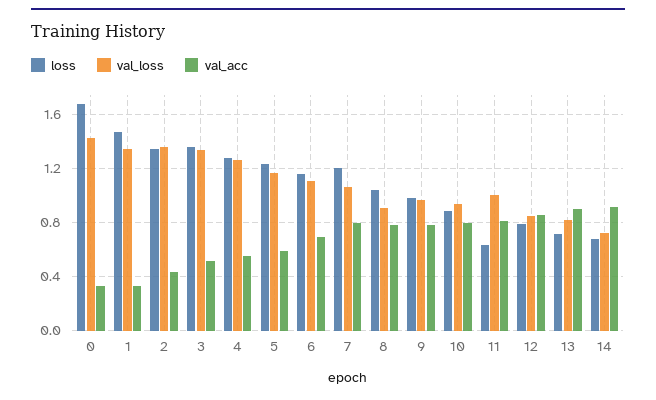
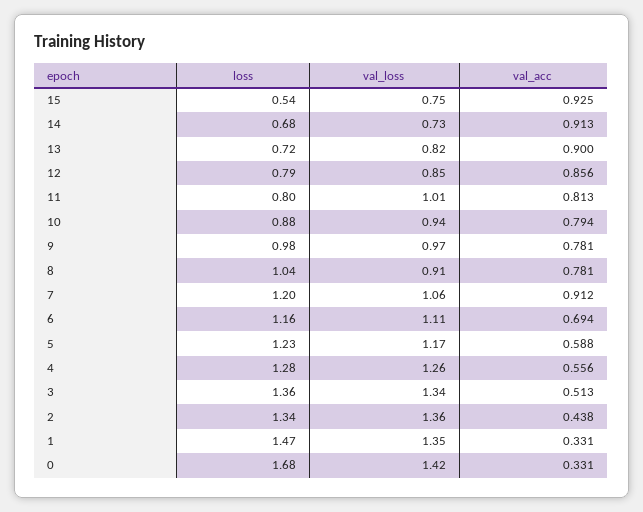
  {
    "loss": {
      "0": 1.68,
      "1": 1.47,
      "2": 1.34,
      "3": 1.36,
      "4": 1.28,
      "5": 1.23,
      "6": 1.16,
      "7": 1.2,
      "8": 1.04,
      "9": 0.98,
      "10": 0.88,
-     "11": 0.65,
+     "11": 0.8,
      "12": 0.79,
      "13": 0.72,
-     "14": 0.68
+     "14": 0.68,
+     "15": 0.54
    },
    "val_loss": {
      "0": 1.42,
      "1": 1.35,
      "2": 1.36,
      "3": 1.34,
      "4": 1.26,
      "5": 1.17,
      "6": 1.11,
      "7": 1.06,
      "8": 0.91,
      "9": 0.97,
      "10": 0.94,
      "11": 1.01,
      "12": 0.85,
      "13": 0.82,
-     "14": 0.73
+     "14": 0.73,
+     "15": 0.75
    },
    "val_acc": {
      "0": 0.331,
      "1": 0.331,
      "2": 0.438,
      "3": 0.513,
      "4": 0.556,
      "5": 0.588,
      "6": 0.694,
-     "7": 0.8,
+     "7": 0.912,
      "8": 0.781,
      "9": 0.781,
      "10": 0.794,
      "11": 0.813,
      "12": 0.856,
      "13": 0.9,
-     "14": 0.913
+     "14": 0.913,
+     "15": 0.925
    }
  }

